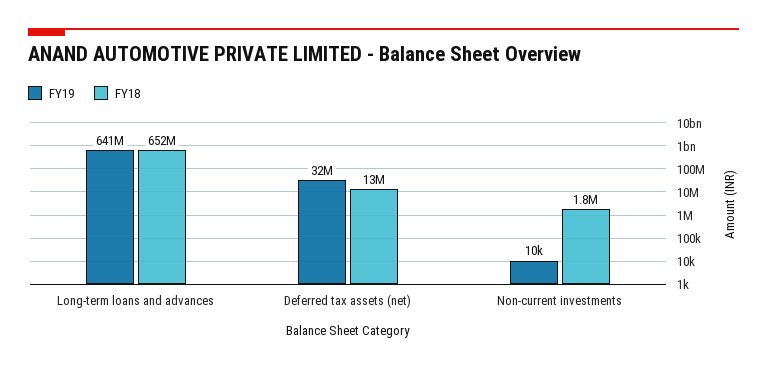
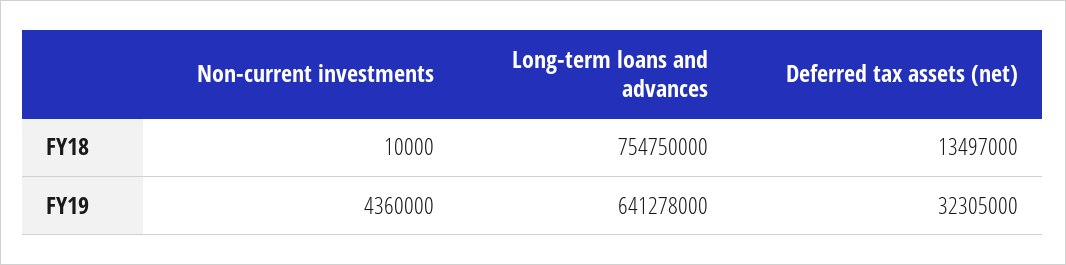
  {
    "FY19": {
      "Long-term loans and advances": 641278000,
      "Deferred tax assets (net)": 32305000,
-     "Non-current investments": 10000
+     "Non-current investments": 4360000
    },
    "FY18": {
-     "Long-term loans and advances": 652000000,
+     "Long-term loans and advances": 754750000,
      "Deferred tax assets (net)": 13497000,
-     "Non-current investments": 1800000
+     "Non-current investments": 10000
    }
  }

